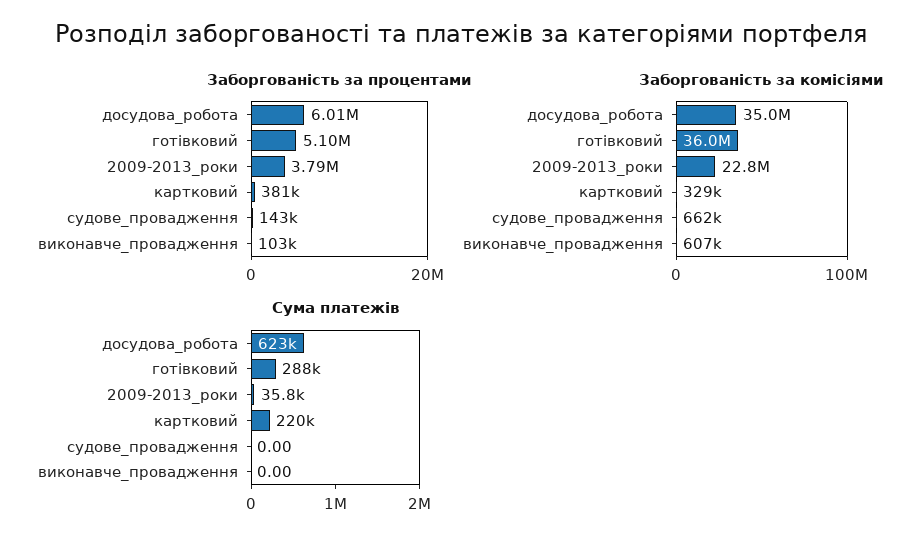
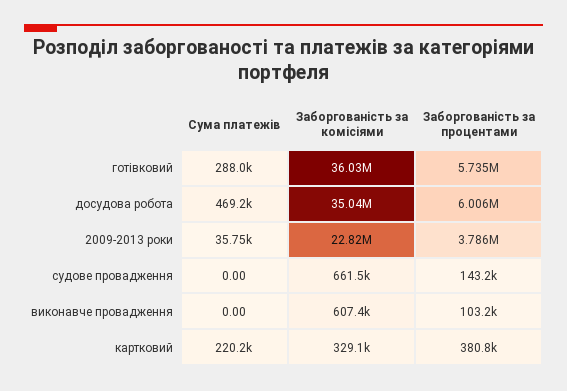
  {
    "Заборгованість за процентами": {
      "досудова_робота": 6006000,
-     "готівковий": 5100000,
+     "готівковий": 5735000,
      "2009-2013_роки": 3786000,
      "картковий": 380800,
      "судове_провадження": 143200,
      "виконавче_провадження": 103200
    },
    "Заборгованість за комісіями": {
      "досудова_робота": 35040000,
      "готівковий": 36030000,
      "2009-2013_роки": 22820000,
      "картковий": 329100,
      "судове_провадження": 661500,
      "виконавче_провадження": 607400
    },
    "Сума платежів": {
-     "досудова_робота": 623000,
+     "досудова_робота": 469200,
      "готівковий": 288000,
      "2009-2013_роки": 35750,
      "картковий": 220200,
      "судове_провадження": 0,
      "виконавче_провадження": 0
    }
  }

